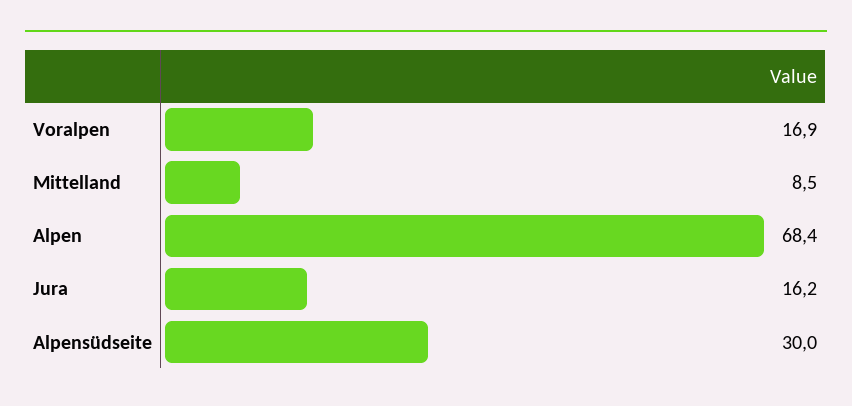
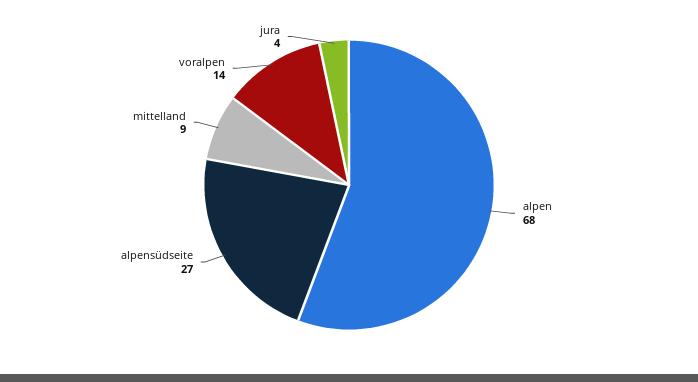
  {
-   "Voralpen": 16.9,
+   "Voralpen": 14,
    "Mittelland": 8.5,
    "Alpen": 68.4,
-   "Jura": 16.2,
+   "Jura": 4,
-   "Alpensüdseite": 30
+   "Alpensüdseite": 27
  }

